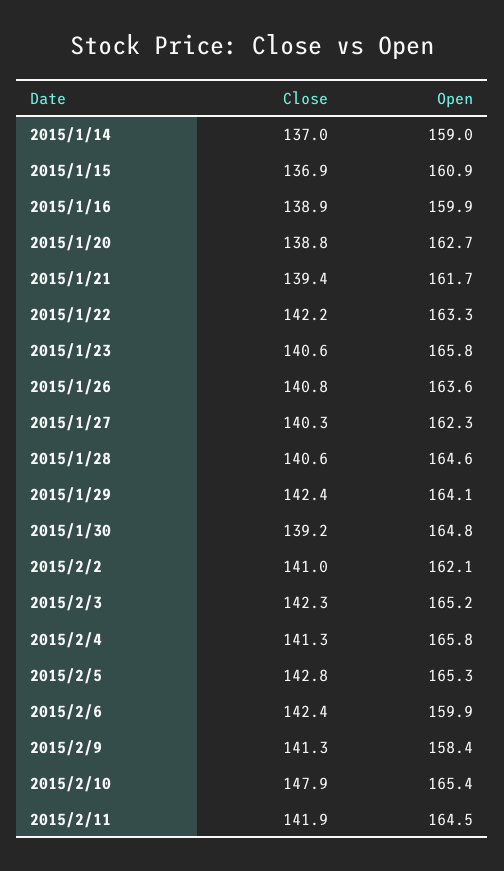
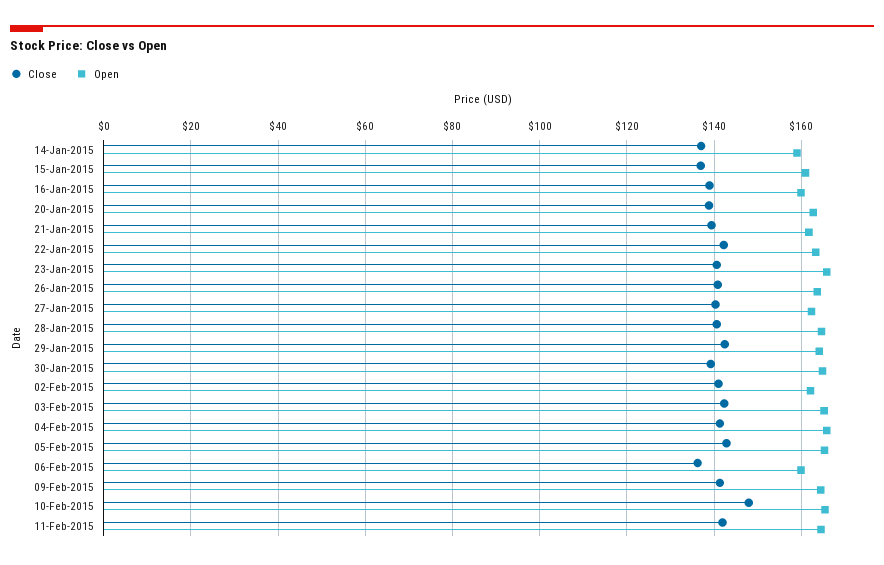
  {
    "Close": {
      "2015/1/14": 137,
      "2015/1/15": 136.9,
      "2015/1/16": 138.9,
      "2015/1/20": 138.8,
      "2015/1/21": 139.4,
      "2015/1/22": 142.2,
      "2015/1/23": 140.6,
      "2015/1/26": 140.8,
      "2015/1/27": 140.3,
      "2015/1/28": 140.6,
      "2015/1/29": 142.4,
      "2015/1/30": 139.2,
      "2015/2/2": 141,
      "2015/2/3": 142.3,
      "2015/2/4": 141.3,
      "2015/2/5": 142.8,
-     "2015/2/6": 142.4,
+     "2015/2/6": 136,
      "2015/2/9": 141.3,
      "2015/2/10": 147.9,
      "2015/2/11": 141.9
    },
    "Open": {
      "2015/1/14": 159,
      "2015/1/15": 160.9,
      "2015/1/16": 159.9,
      "2015/1/20": 162.7,
      "2015/1/21": 161.7,
      "2015/1/22": 163.3,
      "2015/1/23": 165.8,
      "2015/1/26": 163.6,
      "2015/1/27": 162.3,
      "2015/1/28": 164.6,
      "2015/1/29": 164.1,
      "2015/1/30": 164.8,
      "2015/2/2": 162.1,
      "2015/2/3": 165.2,
      "2015/2/4": 165.8,
      "2015/2/5": 165.3,
      "2015/2/6": 159.9,
-     "2015/2/9": 158.4,
+     "2015/2/9": 164,
      "2015/2/10": 165.4,
      "2015/2/11": 164.5
    }
  }

